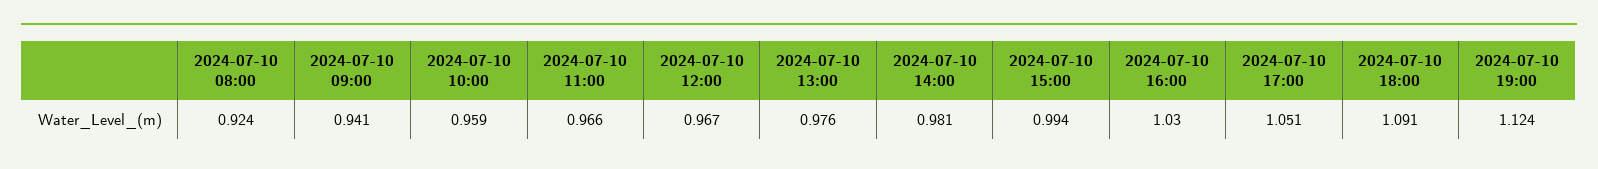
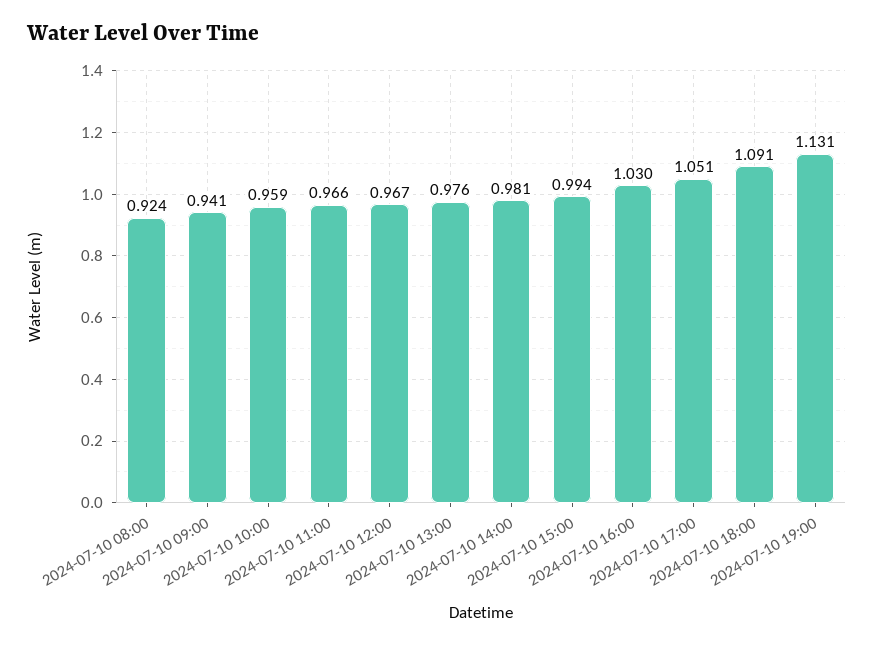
  {
    "2024-07-10 08:00": 0.924,
    "2024-07-10 09:00": 0.941,
    "2024-07-10 10:00": 0.959,
    "2024-07-10 11:00": 0.966,
    "2024-07-10 12:00": 0.967,
    "2024-07-10 13:00": 0.976,
    "2024-07-10 14:00": 0.981,
    "2024-07-10 15:00": 0.994,
    "2024-07-10 16:00": 1.03,
    "2024-07-10 17:00": 1.051,
    "2024-07-10 18:00": 1.091,
-   "2024-07-10 19:00": 1.124
+   "2024-07-10 19:00": 1.131
  }

